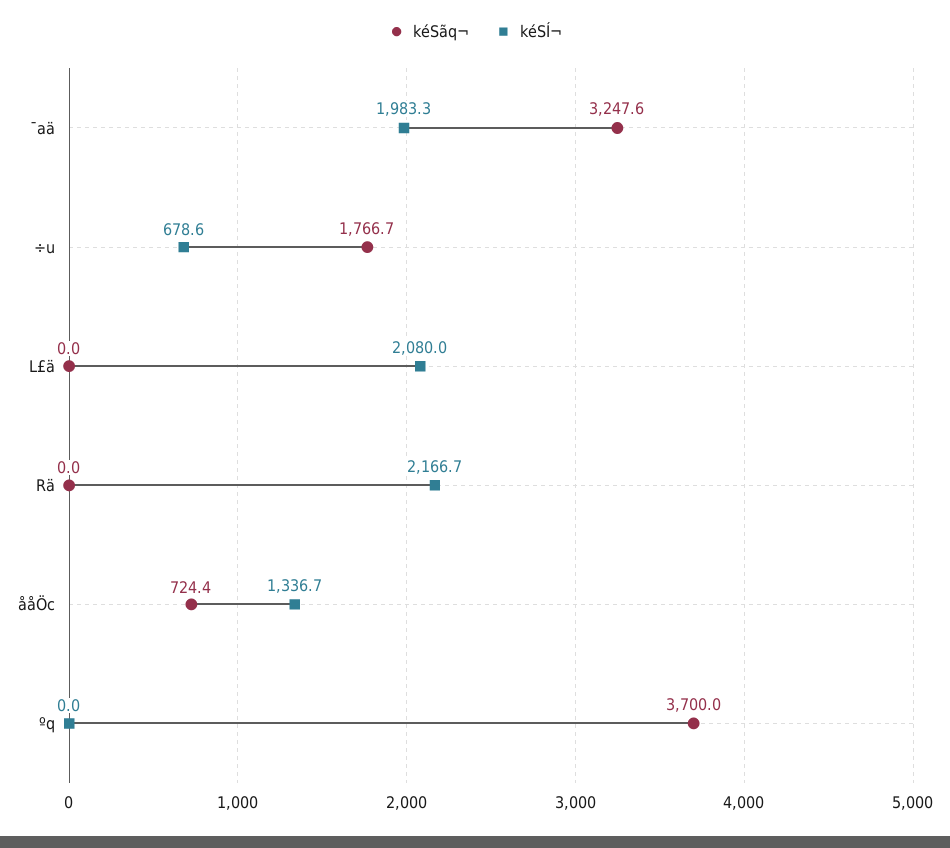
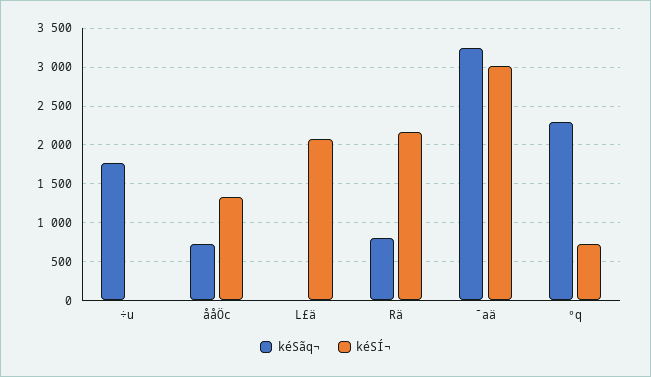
  {
    "kéSãq¬": {
      "¯aä": 3247.6,
      "÷u": 1766.7,
      "L£ä": 0,
-     "Rä": 0,
+     "Rä": 800,
      "ååÖc": 724.4,
-     "ºq": 3700
+     "ºq": 2300
    },
    "kéSÍ¬": {
-     "¯aä": 1983.3,
+     "¯aä": 3000,
-     "÷u": 678.6,
+     "÷u": 0,
      "L£ä": 2080,
      "Rä": 2166.7,
      "ååÖc": 1336.7,
-     "ºq": 0
+     "ºq": 700
    }
  }

